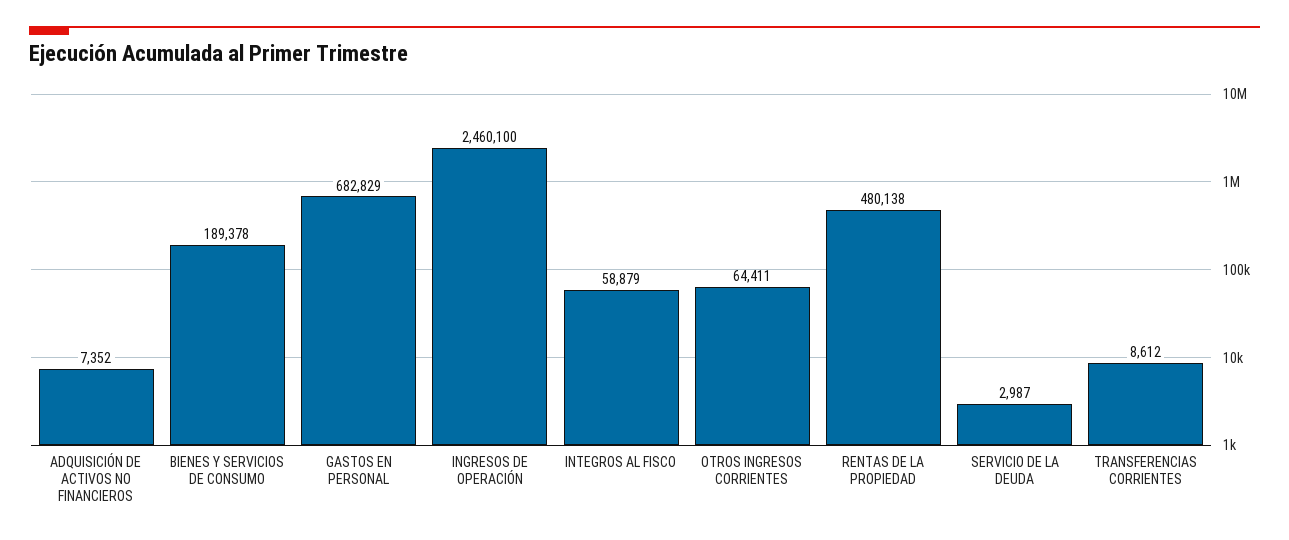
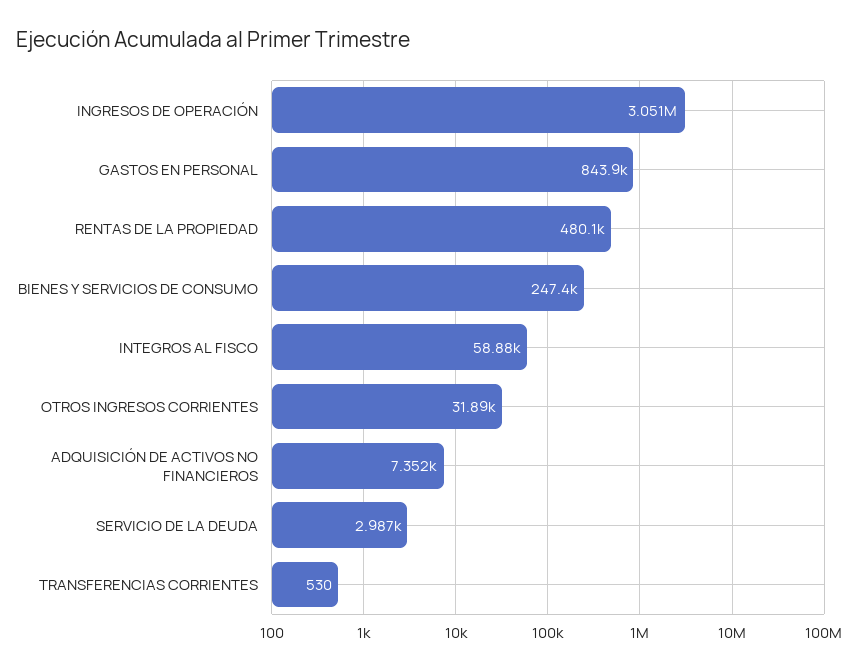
  {
    "ADQUISICIÓN DE ACTIVOS NO FINANCIEROS": 7352,
-   "BIENES Y SERVICIOS DE CONSUMO": 189378,
+   "BIENES Y SERVICIOS DE CONSUMO": 247400,
-   "GASTOS EN PERSONAL": 682829,
+   "GASTOS EN PERSONAL": 843900,
-   "INGRESOS DE OPERACIÓN": 2460100,
+   "INGRESOS DE OPERACIÓN": 3051000,
    "INTEGROS AL FISCO": 58879,
-   "OTROS INGRESOS CORRIENTES": 64411,
+   "OTROS INGRESOS CORRIENTES": 31890,
    "RENTAS DE LA PROPIEDAD": 480138,
    "SERVICIO DE LA DEUDA": 2987,
-   "TRANSFERENCIAS CORRIENTES": 8612
+   "TRANSFERENCIAS CORRIENTES": 530
  }

